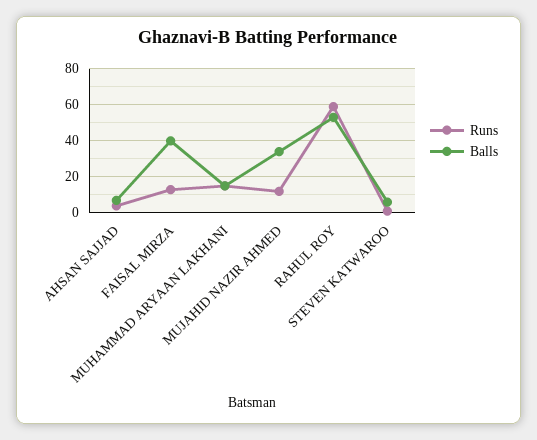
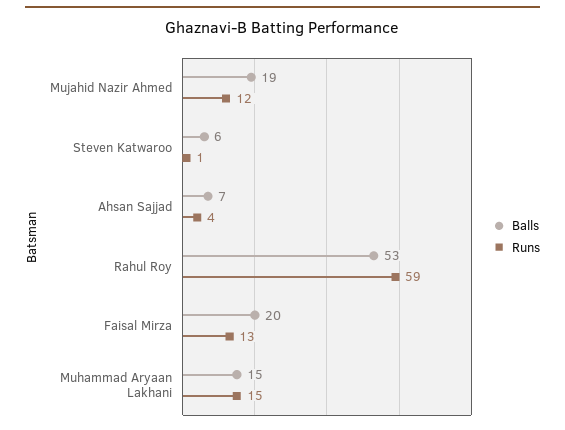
  {
    "Runs": {
      "AHSAN SAJJAD": 4,
      "FAISAL MIRZA": 13,
      "MUHAMMAD ARYAAN LAKHANI": 15,
      "MUJAHID NAZIR AHMED": 12,
      "RAHUL ROY": 59,
      "STEVEN KATWAROO": 1
    },
    "Balls": {
      "AHSAN SAJJAD": 7,
-     "FAISAL MIRZA": 40,
+     "FAISAL MIRZA": 20,
      "MUHAMMAD ARYAAN LAKHANI": 15,
-     "MUJAHID NAZIR AHMED": 35,
+     "MUJAHID NAZIR AHMED": 19,
      "RAHUL ROY": 53,
      "STEVEN KATWAROO": 6
    }
  }

